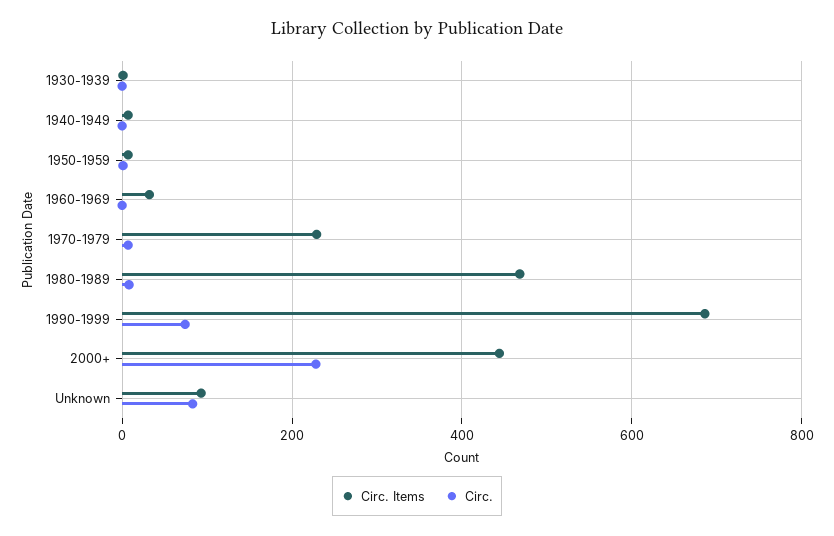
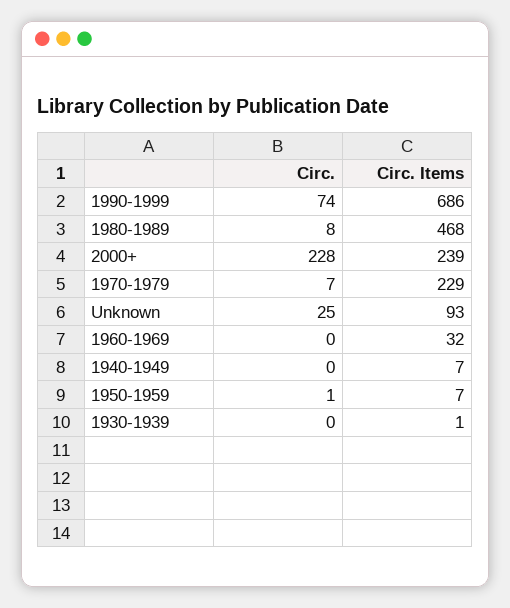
  {
    "Circ. Items": {
      "1930-1939": 1,
      "1940-1949": 7,
      "1950-1959": 7,
      "1960-1969": 32,
      "1970-1979": 229,
      "1980-1989": 468,
      "1990-1999": 686,
-     "2000+": 440,
+     "2000+": 239,
      "Unknown": 93
    },
    "Circ.": {
      "1930-1939": 0,
      "1940-1949": 0,
      "1950-1959": 1,
      "1960-1969": 0,
      "1970-1979": 7,
      "1980-1989": 8,
      "1990-1999": 74,
      "2000+": 228,
-     "Unknown": 80
+     "Unknown": 25
    }
  }

